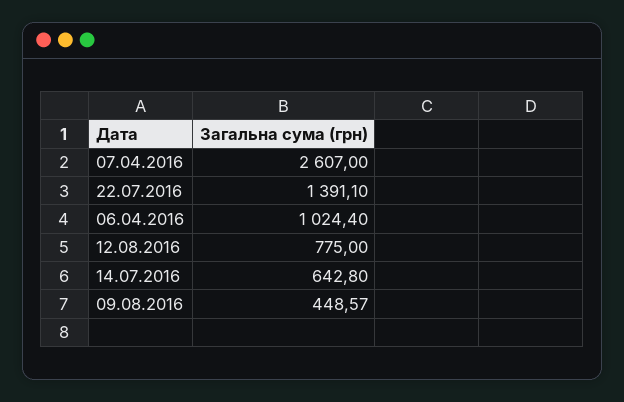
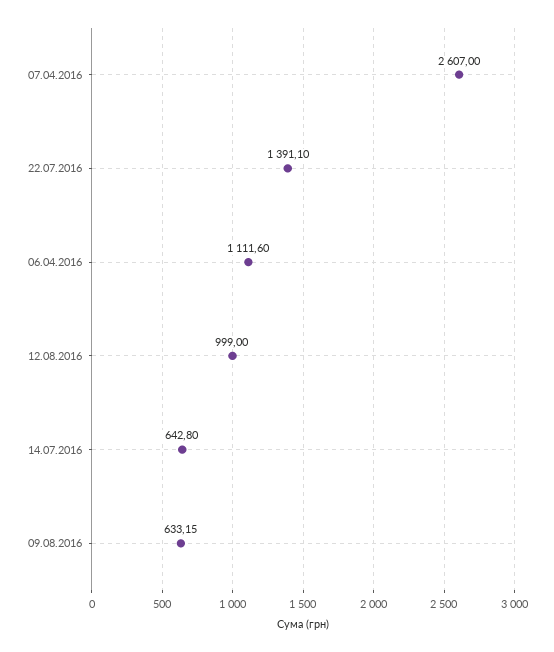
  {
    "07.04.2016": 2607,
    "22.07.2016": 1391.1,
-   "06.04.2016": 1024.4,
+   "06.04.2016": 1111.6,
-   "12.08.2016": 775,
+   "12.08.2016": 999,
    "14.07.2016": 642.8,
-   "09.08.2016": 448.57
+   "09.08.2016": 633.15
  }

